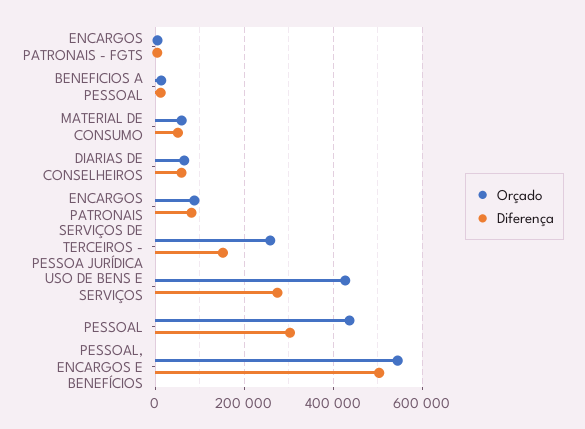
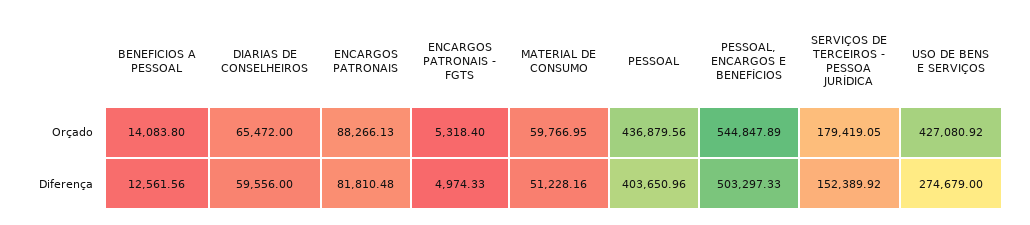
  {
    "Orçado": {
      "ENCARGOS PATRONAIS - FGTS": 5318.4,
      "BENEFICIOS A PESSOAL": 14083.8,
      "MATERIAL DE CONSUMO": 59766.95,
      "DIARIAS DE CONSELHEIROS": 65472,
      "ENCARGOS PATRONAIS": 88266.13,
-     "SERVIÇOS DE TERCEIROS - PESSOA JURÍDICA": 260000,
+     "SERVIÇOS DE TERCEIROS - PESSOA JURÍDICA": 179419.05,
      "USO DE BENS E SERVIÇOS": 427080.92,
      "PESSOAL": 436879.56,
      "PESSOAL, ENCARGOS E BENEFÍCIOS": 544847.89
    },
    "Diferença": {
      "ENCARGOS PATRONAIS - FGTS": 4974.33,
      "BENEFICIOS A PESSOAL": 12561.56,
      "MATERIAL DE CONSUMO": 51228.16,
      "DIARIAS DE CONSELHEIROS": 59556,
      "ENCARGOS PATRONAIS": 81810.48,
      "SERVIÇOS DE TERCEIROS - PESSOA JURÍDICA": 152389.92,
      "USO DE BENS E SERVIÇOS": 274679,
-     "PESSOAL": 300000,
+     "PESSOAL": 403650.96,
      "PESSOAL, ENCARGOS E BENEFÍCIOS": 503297.33
    }
  }

